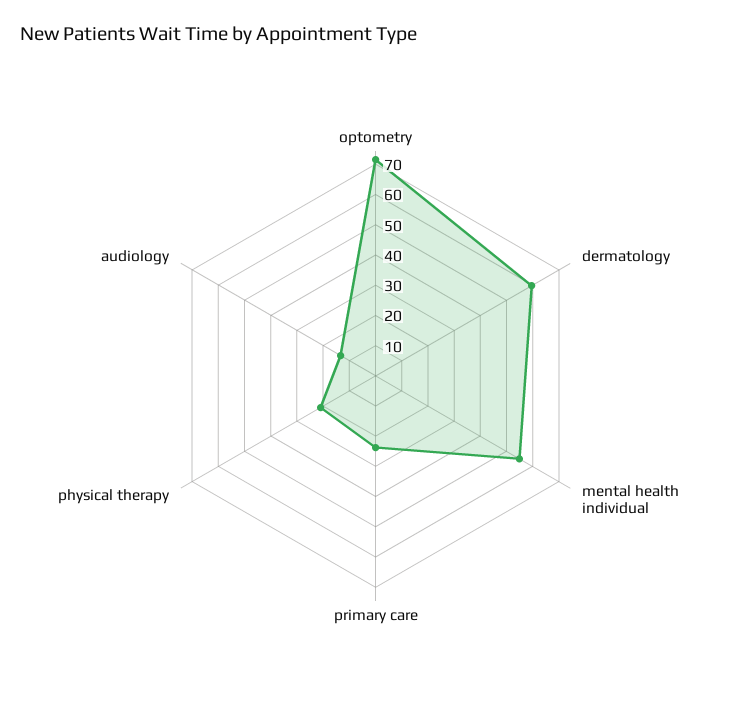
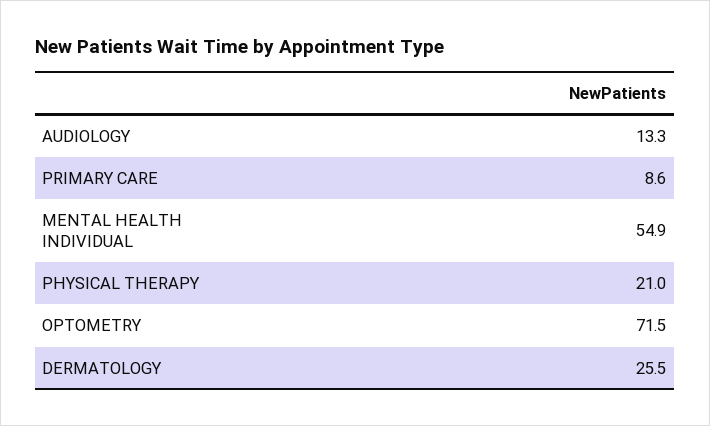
  {
    "optometry": 71.5,
-   "dermatology": 60,
+   "dermatology": 25.5,
    "mental health individual": 54.9,
-   "primary care": 25,
+   "primary care": 8.6,
    "physical therapy": 21,
    "audiology": 13.3
  }

